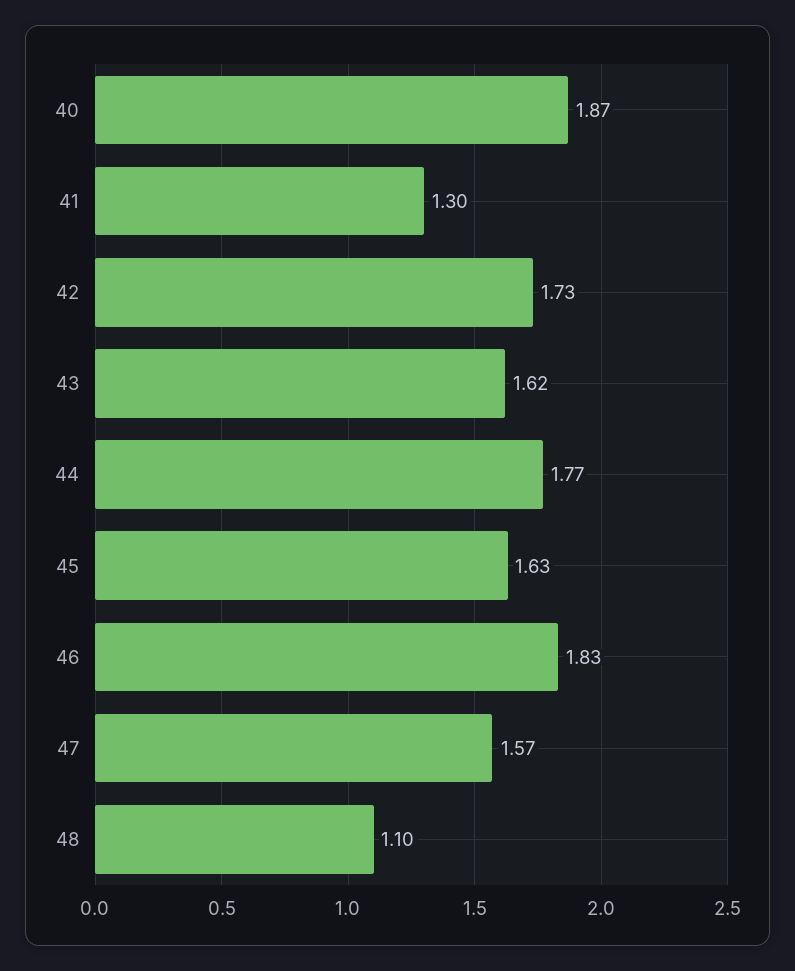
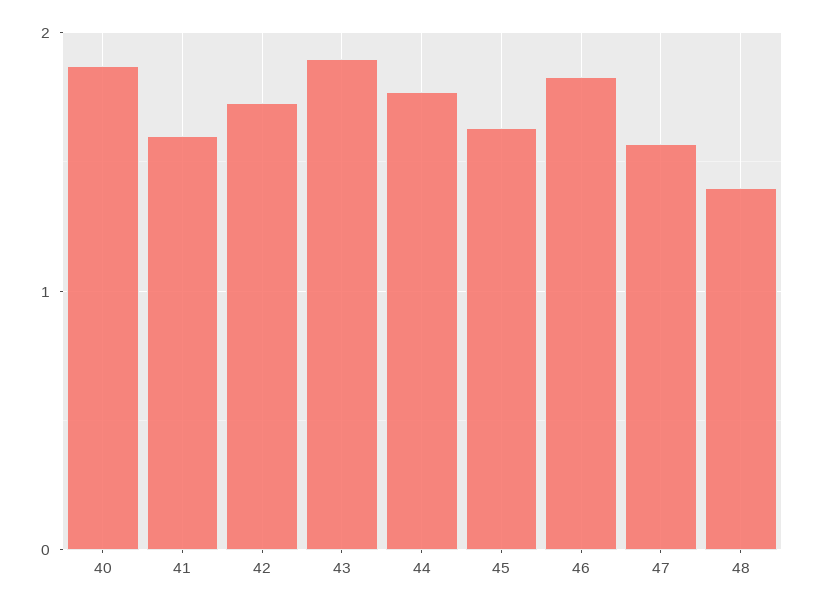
  {
    "40": 1.87,
-   "41": 1.3,
+   "41": 1.6,
    "42": 1.73,
-   "43": 1.62,
+   "43": 1.9,
    "44": 1.77,
    "45": 1.63,
    "46": 1.83,
    "47": 1.57,
-   "48": 1.1
+   "48": 1.4
  }

